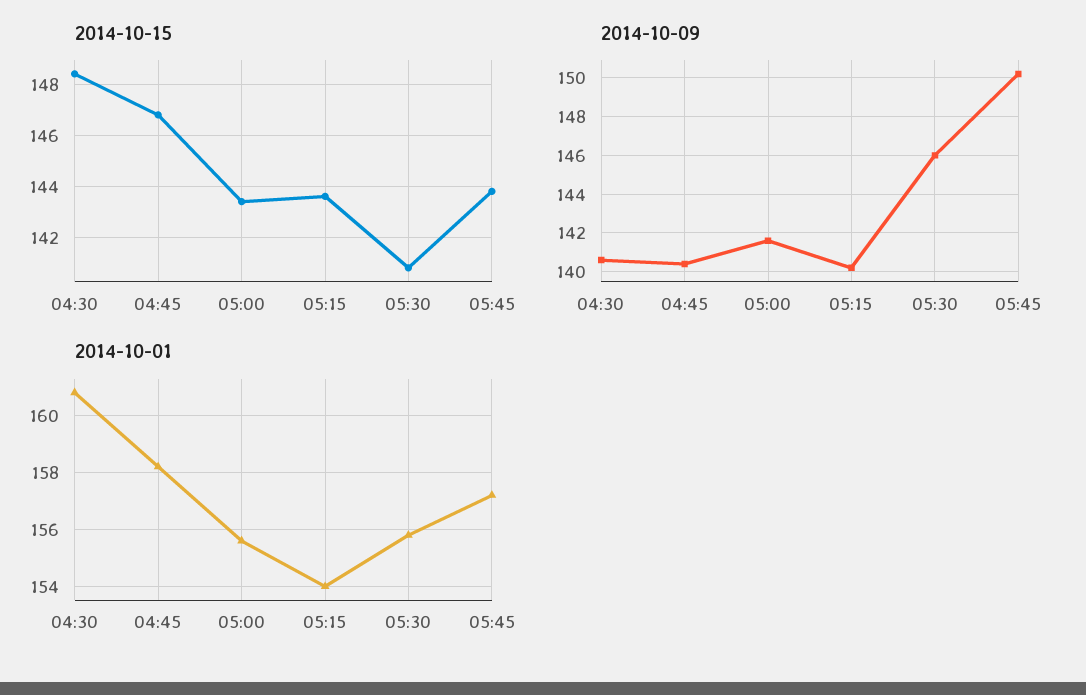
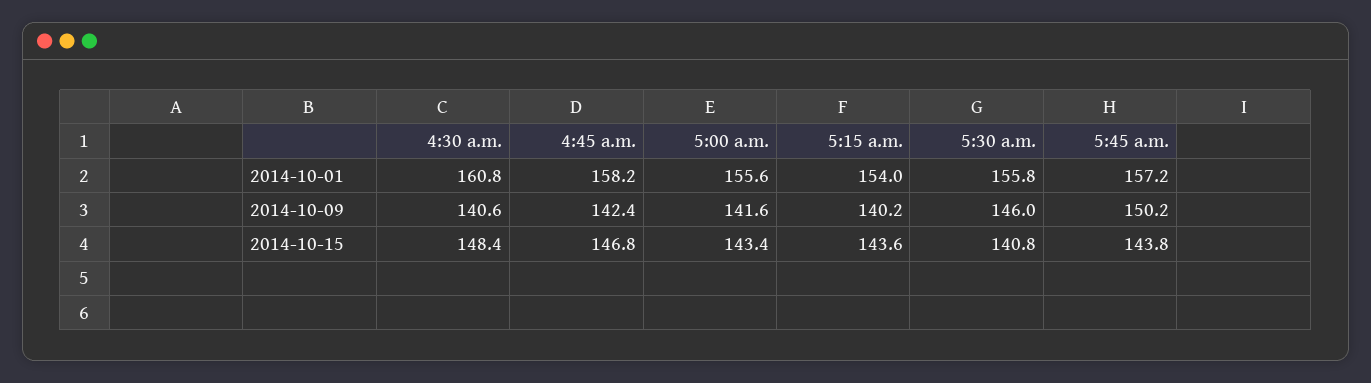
  {
    "2014-10-15": {
      "04:30": 148.4,
      "04:45": 146.8,
      "05:00": 143.4,
      "05:15": 143.6,
      "05:30": 140.8,
      "05:45": 143.8
    },
    "2014-10-09": {
      "04:30": 140.6,
-     "04:45": 140.5,
+     "04:45": 142.4,
      "05:00": 141.6,
      "05:15": 140.2,
      "05:30": 146,
      "05:45": 150.2
    },
    "2014-10-01": {
      "04:30": 160.8,
      "04:45": 158.2,
      "05:00": 155.6,
      "05:15": 154,
      "05:30": 155.8,
      "05:45": 157.2
    }
  }

